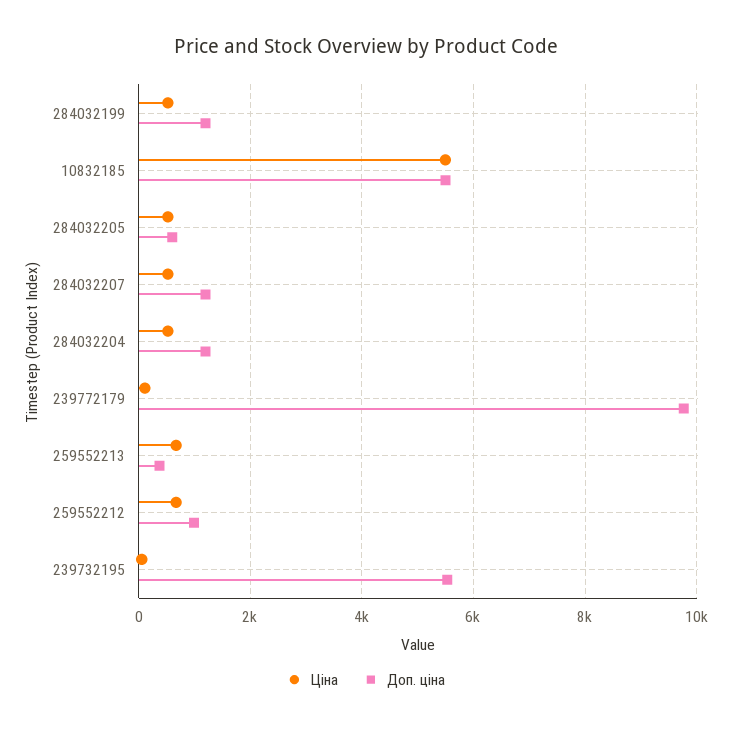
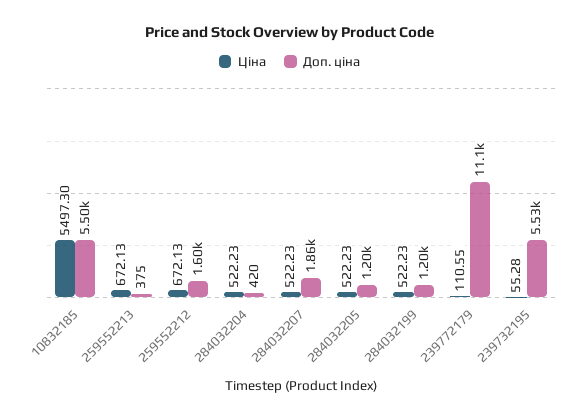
  {
    "Ціна": {
      "284032199": 522.23,
      "10832185": 5497.3,
      "284032205": 522.23,
      "284032207": 522.23,
      "284032204": 522.23,
      "239772179": 110.55,
      "259552213": 672.13,
      "259552212": 672.13,
      "239732195": 55.28
    },
    "Доп. ціна": {
      "284032199": 1200,
      "10832185": 5500,
-     "284032205": 600,
+     "284032205": 1200,
-     "284032207": 1200,
+     "284032207": 1860,
-     "284032204": 1200,
+     "284032204": 420,
-     "239772179": 9800,
+     "239772179": 11100,
      "259552213": 375,
-     "259552212": 1000,
+     "259552212": 1600,
      "239732195": 5530
    }
  }

